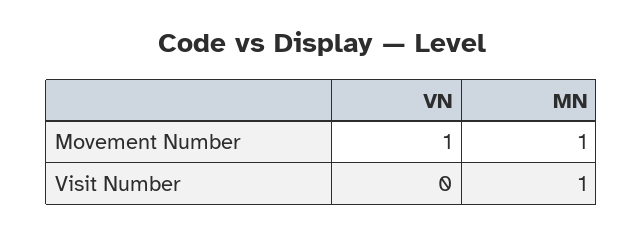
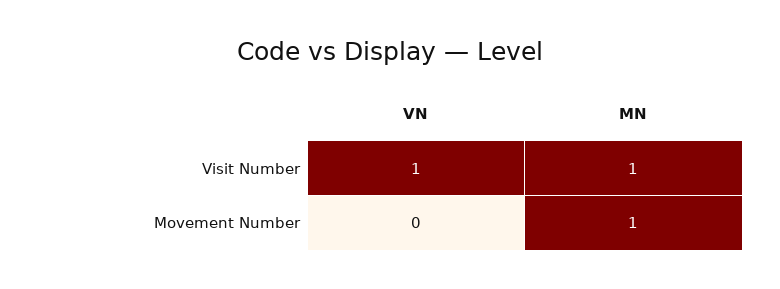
  {
    "VN": {
-     "Movement Number": 1,
+     "Movement Number": 0,
-     "Visit Number": 0
+     "Visit Number": 1
    },
    "MN": {
      "Movement Number": 1,
      "Visit Number": 1
    }
  }

